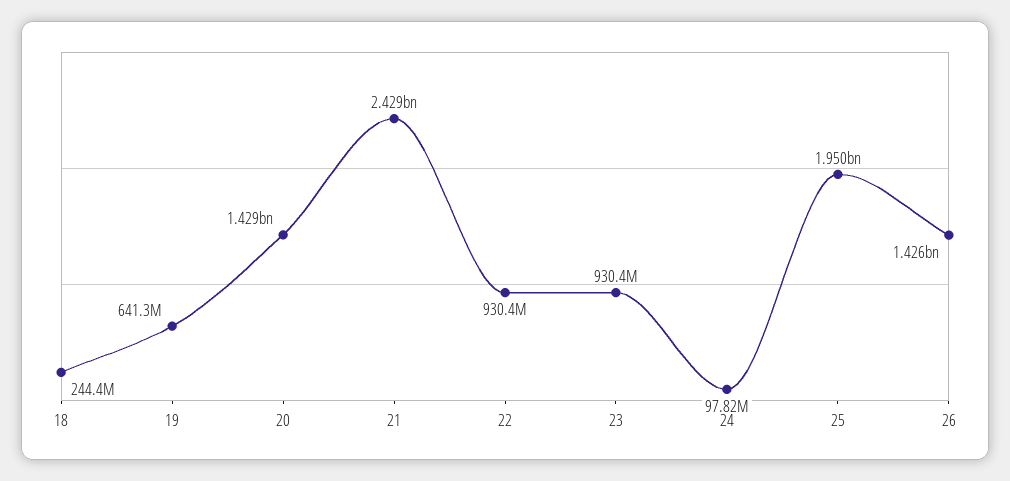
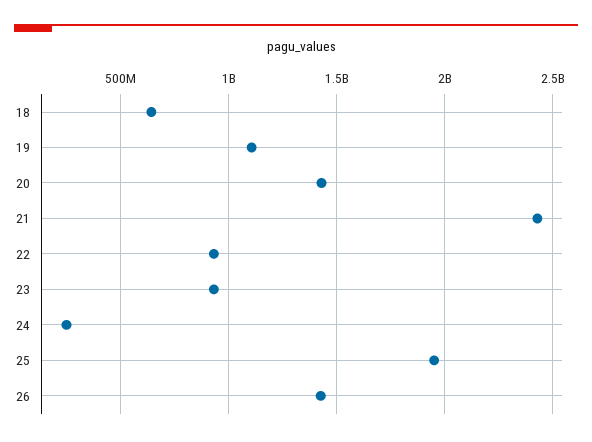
  {
-   "18": 244400000,
+   "18": 650000000,
-   "19": 641300000,
+   "19": 1100000000,
    "20": 1429000000,
    "21": 2429000000,
    "22": 930400000,
    "23": 930400000,
-   "24": 97820000,
+   "24": 250000000,
    "25": 1950000000,
    "26": 1426000000
  }

